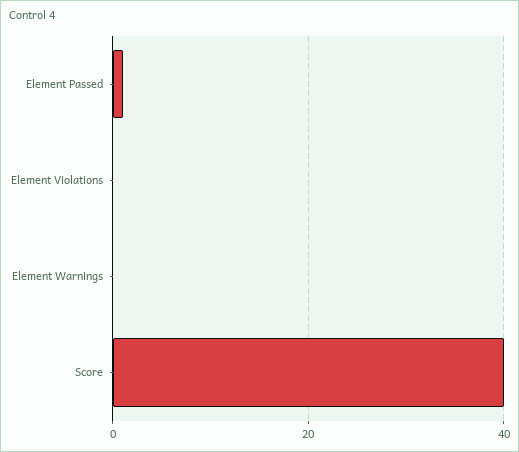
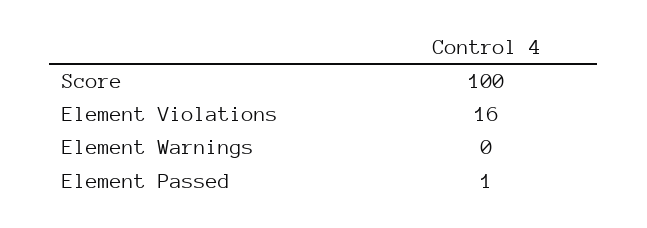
  {
    "Element Passed": 1,
-   "Element Violations": 0,
+   "Element Violations": 16,
    "Element Warnings": 0,
-   "Score": 40
+   "Score": 100
  }

